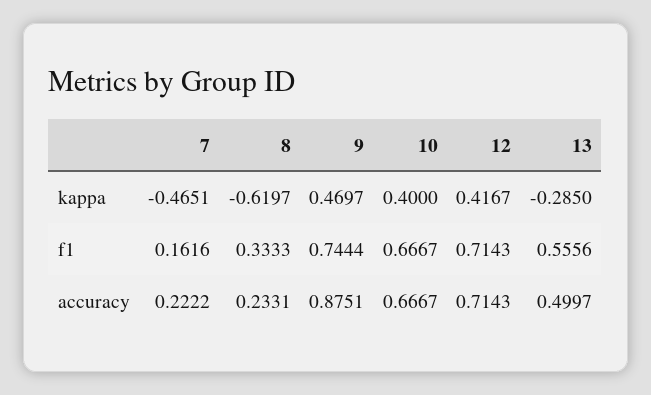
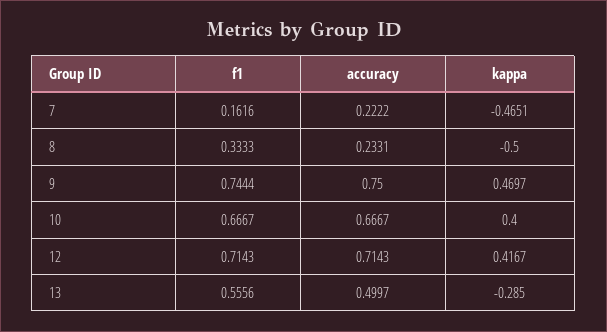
  {
    "7": {
      "kappa": -0.4651,
      "f1": 0.1616,
      "accuracy": 0.2222
    },
    "8": {
-     "kappa": -0.6197,
+     "kappa": -0.5,
      "f1": 0.3333,
      "accuracy": 0.2331
    },
    "9": {
      "kappa": 0.4697,
      "f1": 0.7444,
-     "accuracy": 0.8751
+     "accuracy": 0.75
    },
    "10": {
      "kappa": 0.4,
      "f1": 0.6667,
      "accuracy": 0.6667
    },
    "12": {
      "kappa": 0.4167,
      "f1": 0.7143,
      "accuracy": 0.7143
    },
    "13": {
      "kappa": -0.285,
      "f1": 0.5556,
      "accuracy": 0.4997
    }
  }

